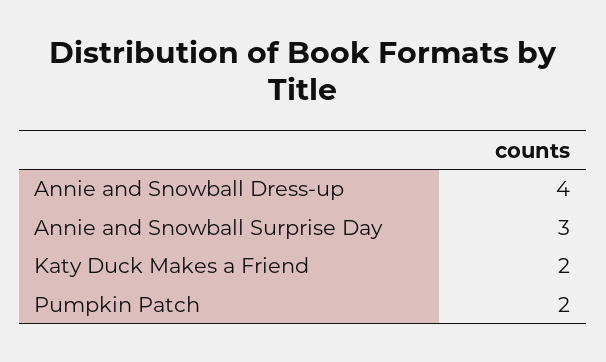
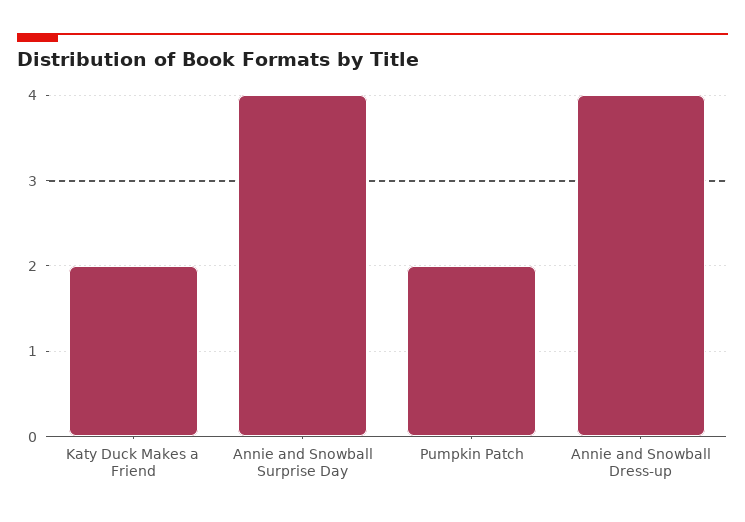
  {
    "Annie and Snowball Dress-up": 4,
-   "Annie and Snowball Surprise Day": 3,
+   "Annie and Snowball Surprise Day": 4,
    "Katy Duck Makes a Friend": 2,
    "Pumpkin Patch": 2
  }

